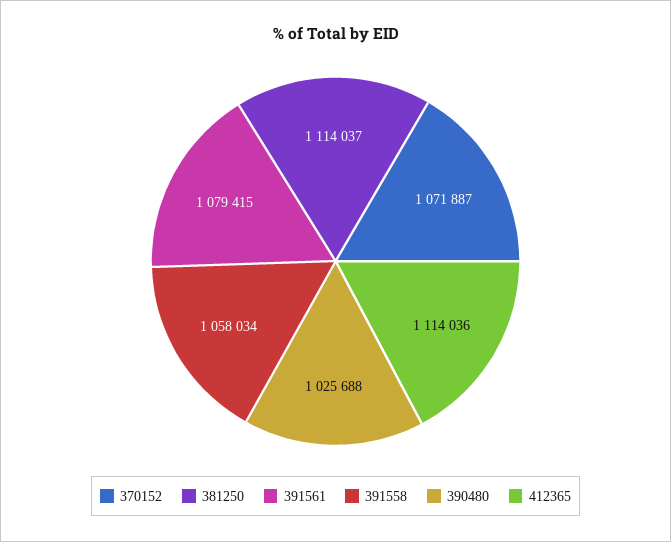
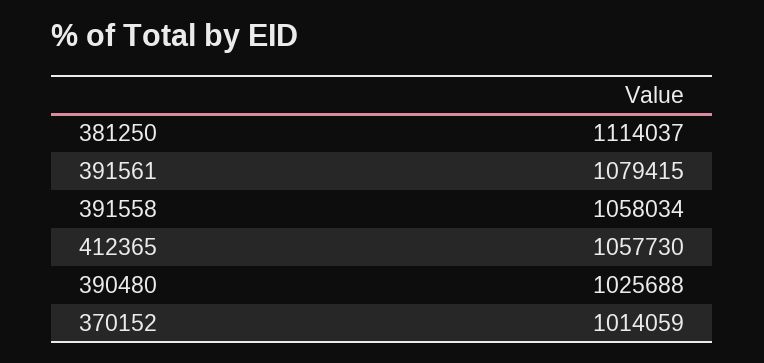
  {
-   "370152": 1071887,
+   "370152": 1014059,
    "381250": 1114037,
    "391561": 1079415,
    "391558": 1058034,
    "390480": 1025688,
-   "412365": 1114036
+   "412365": 1057730
  }

